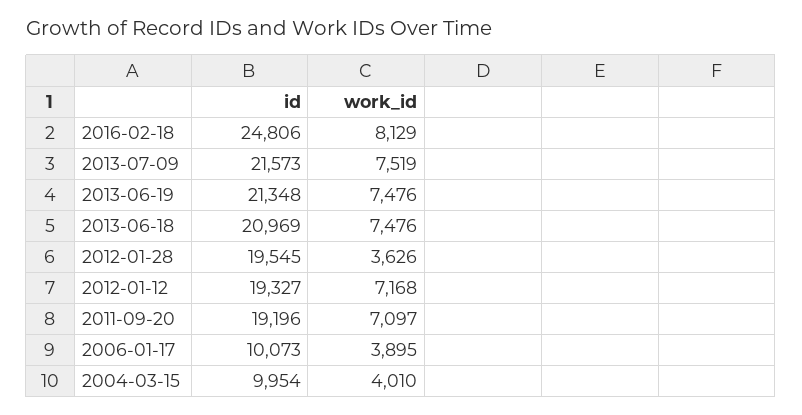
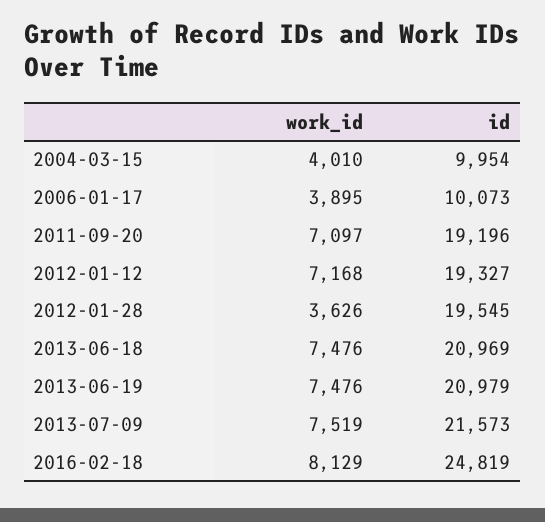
  {
    "id": {
-     "2016-02-18": 24806,
+     "2016-02-18": 24819,
      "2013-07-09": 21573,
-     "2013-06-19": 21348,
+     "2013-06-19": 20979,
      "2013-06-18": 20969,
      "2012-01-28": 19545,
      "2012-01-12": 19327,
      "2011-09-20": 19196,
      "2006-01-17": 10073,
      "2004-03-15": 9954
    },
    "work_id": {
      "2016-02-18": 8129,
      "2013-07-09": 7519,
      "2013-06-19": 7476,
      "2013-06-18": 7476,
      "2012-01-28": 3626,
      "2012-01-12": 7168,
      "2011-09-20": 7097,
      "2006-01-17": 3895,
      "2004-03-15": 4010
    }
  }

